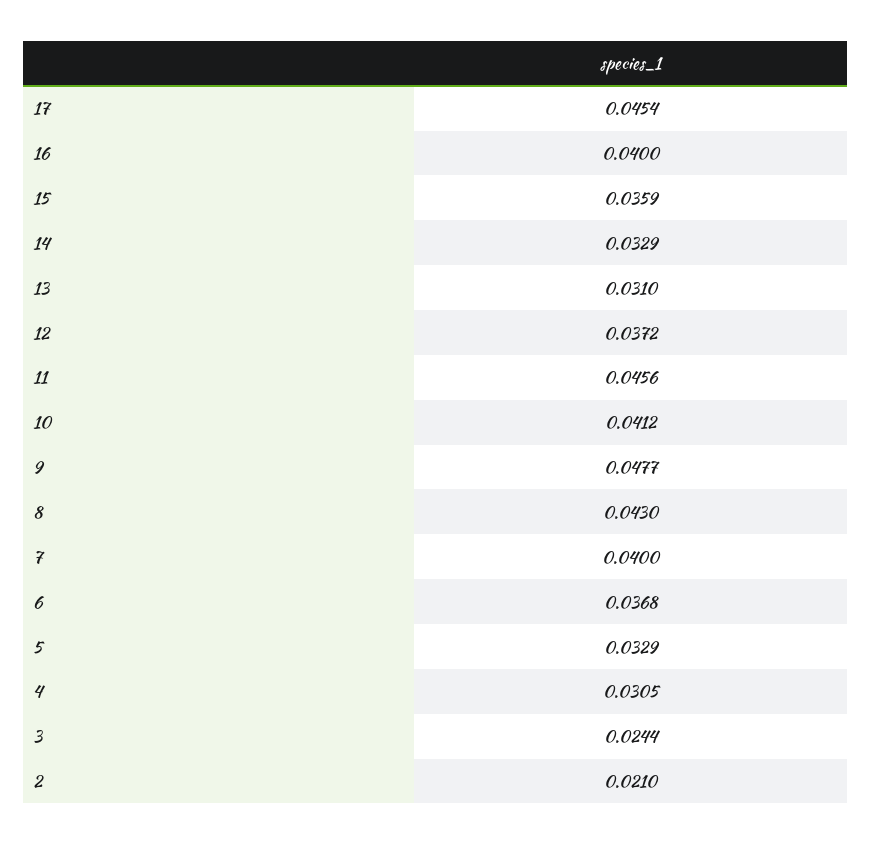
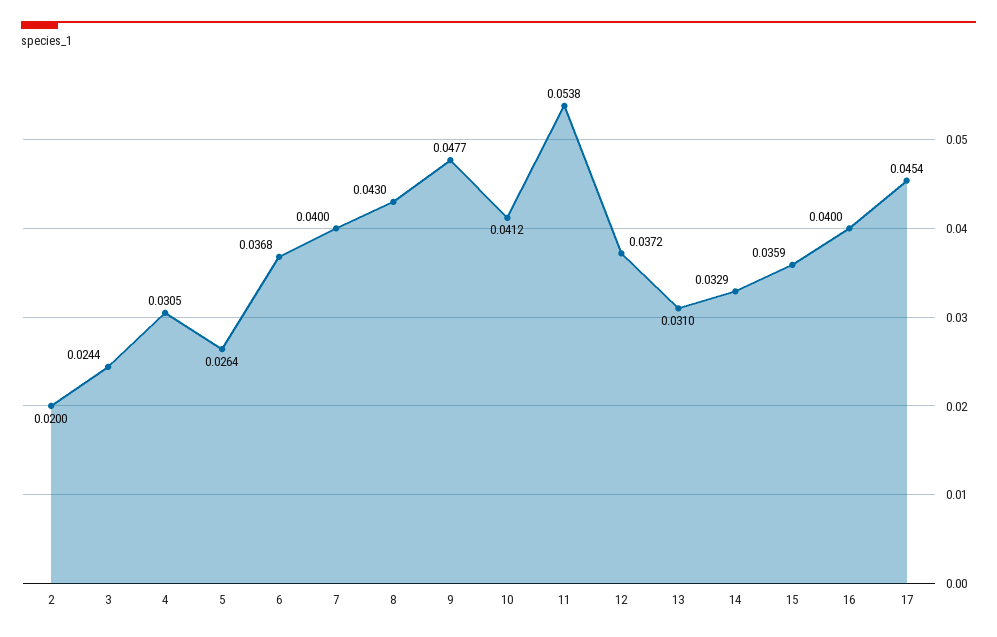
  {
    "17": 0.0454,
    "16": 0.04,
    "15": 0.0359,
    "14": 0.0329,
    "13": 0.031,
    "12": 0.0372,
-   "11": 0.0456,
+   "11": 0.0538,
    "10": 0.0412,
    "9": 0.0477,
    "8": 0.043,
    "7": 0.04,
    "6": 0.0368,
-   "5": 0.0329,
+   "5": 0.0264,
    "4": 0.0305,
    "3": 0.0244,
-   "2": 0.021
+   "2": 0.02
  }

